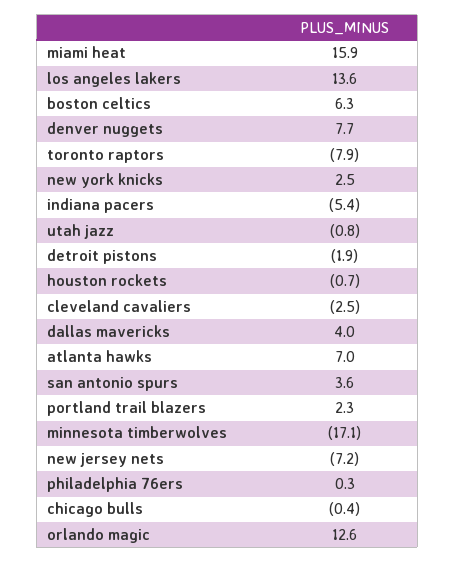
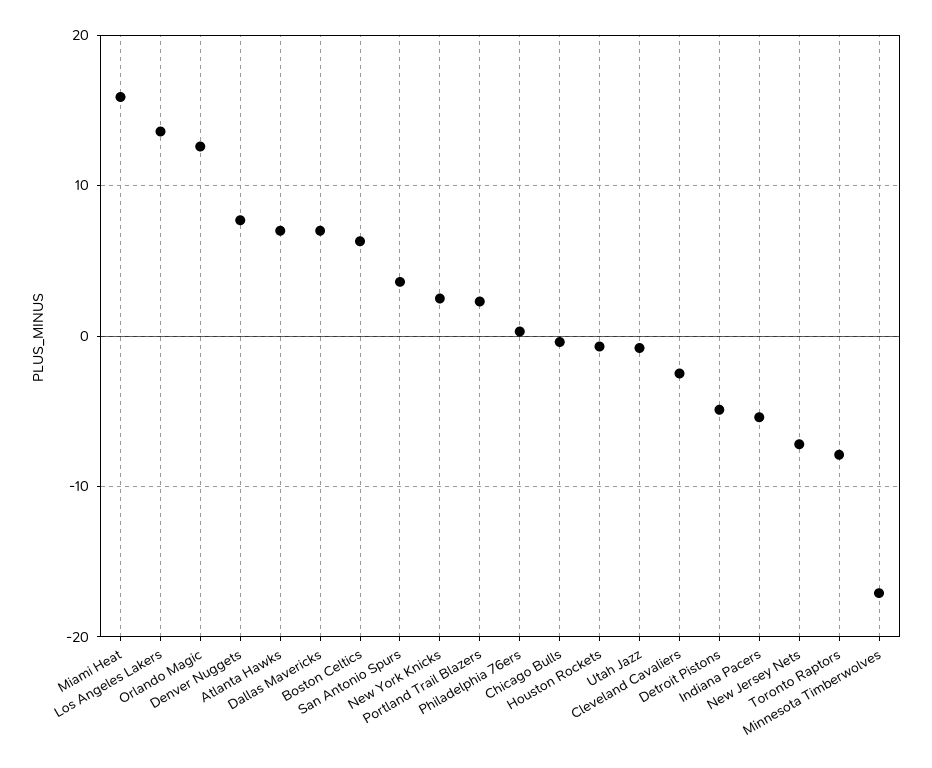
  {
    "miami heat": 15.9,
    "los angeles lakers": 13.6,
    "boston celtics": 6.3,
    "denver nuggets": 7.7,
    "toronto raptors": -7.9,
    "new york knicks": 2.5,
    "indiana pacers": -5.4,
    "utah jazz": -0.8,
-   "detroit pistons": -1.9,
+   "detroit pistons": -5,
    "houston rockets": -0.7,
    "cleveland cavaliers": -2.5,
-   "dallas mavericks": 4,
+   "dallas mavericks": 7,
    "atlanta hawks": 7,
    "san antonio spurs": 3.6,
    "portland trail blazers": 2.3,
    "minnesota timberwolves": -17.1,
    "new jersey nets": -7.2,
    "philadelphia 76ers": 0.3,
    "chicago bulls": -0.4,
    "orlando magic": 12.6
  }

